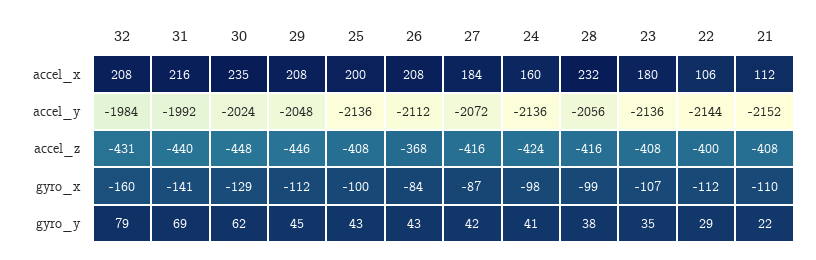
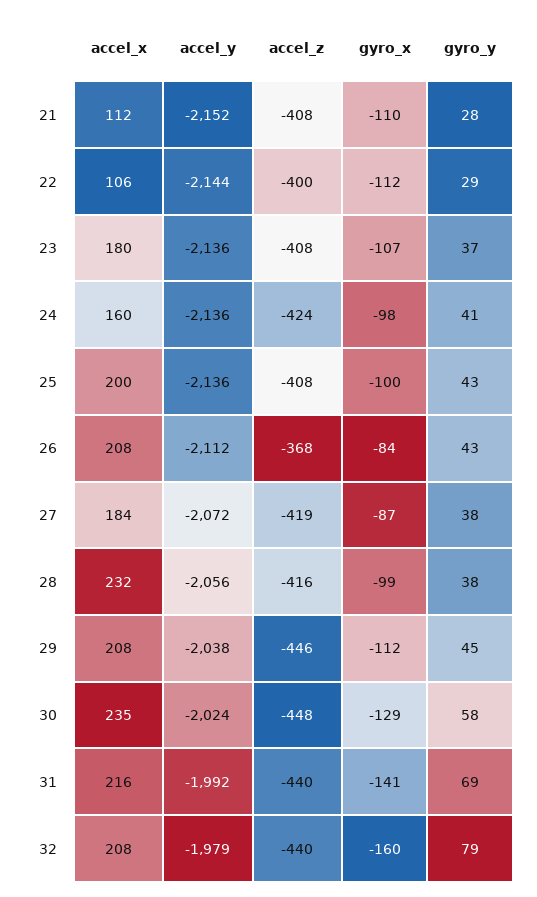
  {
    "32": {
      "accel_x": 208,
-     "accel_y": -1984,
+     "accel_y": -1979,
-     "accel_z": -431,
+     "accel_z": -440,
      "gyro_x": -160,
      "gyro_y": 79
    },
    "31": {
      "accel_x": 216,
      "accel_y": -1992,
      "accel_z": -440,
      "gyro_x": -141,
      "gyro_y": 69
    },
    "30": {
      "accel_x": 235,
      "accel_y": -2024,
      "accel_z": -448,
      "gyro_x": -129,
-     "gyro_y": 62
+     "gyro_y": 58
    },
    "29": {
      "accel_x": 208,
-     "accel_y": -2048,
+     "accel_y": -2038,
      "accel_z": -446,
      "gyro_x": -112,
      "gyro_y": 45
    },
    "25": {
      "accel_x": 200,
      "accel_y": -2136,
      "accel_z": -408,
      "gyro_x": -100,
      "gyro_y": 43
    },
    "26": {
      "accel_x": 208,
      "accel_y": -2112,
      "accel_z": -368,
      "gyro_x": -84,
      "gyro_y": 43
    },
    "27": {
      "accel_x": 184,
      "accel_y": -2072,
-     "accel_z": -416,
+     "accel_z": -419,
      "gyro_x": -87,
-     "gyro_y": 42
+     "gyro_y": 38
    },
    "24": {
      "accel_x": 160,
      "accel_y": -2136,
      "accel_z": -424,
      "gyro_x": -98,
      "gyro_y": 41
    },
    "28": {
      "accel_x": 232,
      "accel_y": -2056,
      "accel_z": -416,
      "gyro_x": -99,
      "gyro_y": 38
    },
    "23": {
      "accel_x": 180,
      "accel_y": -2136,
      "accel_z": -408,
      "gyro_x": -107,
-     "gyro_y": 35
+     "gyro_y": 37
    },
    "22": {
      "accel_x": 106,
      "accel_y": -2144,
      "accel_z": -400,
      "gyro_x": -112,
      "gyro_y": 29
    },
    "21": {
      "accel_x": 112,
      "accel_y": -2152,
      "accel_z": -408,
      "gyro_x": -110,
-     "gyro_y": 22
+     "gyro_y": 28
    }
  }

